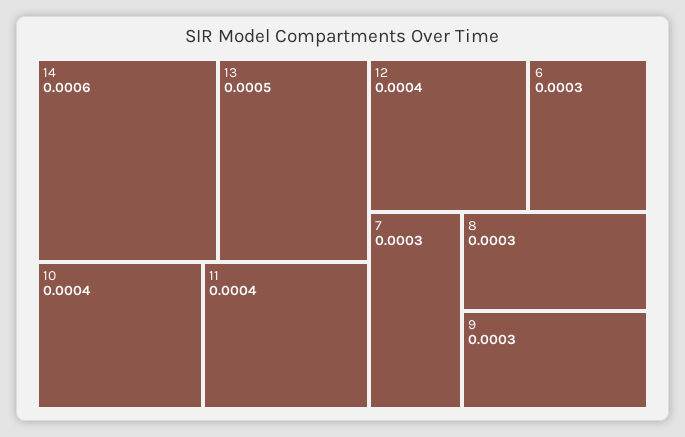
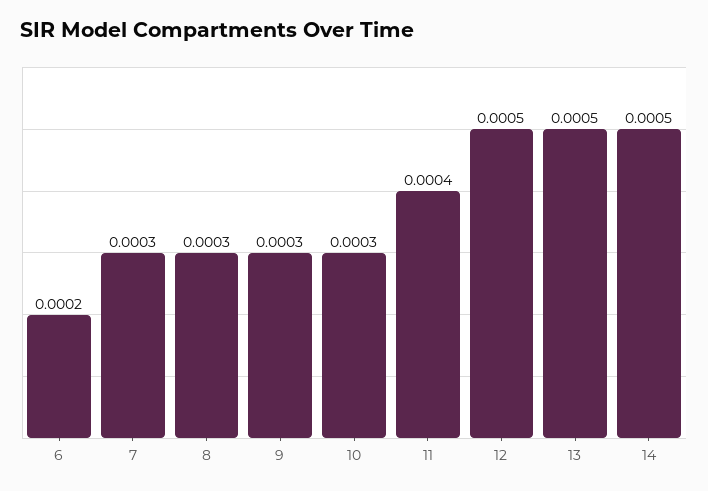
  {
-   "14": 0.0006,
+   "14": 0.0005,
    "13": 0.0005,
-   "10": 0.0004,
+   "10": 0.0003,
    "11": 0.0004,
-   "12": 0.0004,
+   "12": 0.0005,
-   "6": 0.0003,
+   "6": 0.0002,
    "7": 0.0003,
    "8": 0.0003,
    "9": 0.0003
  }

